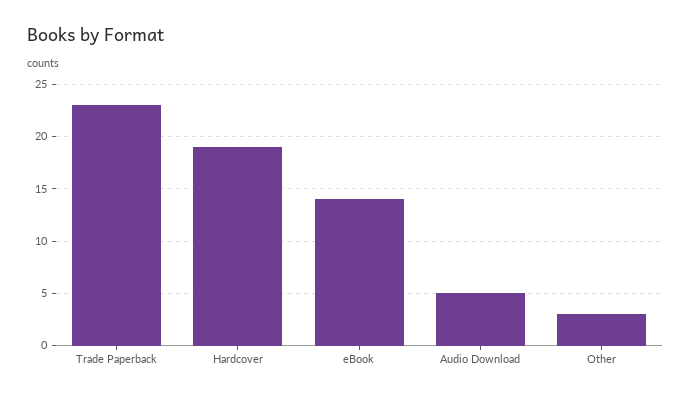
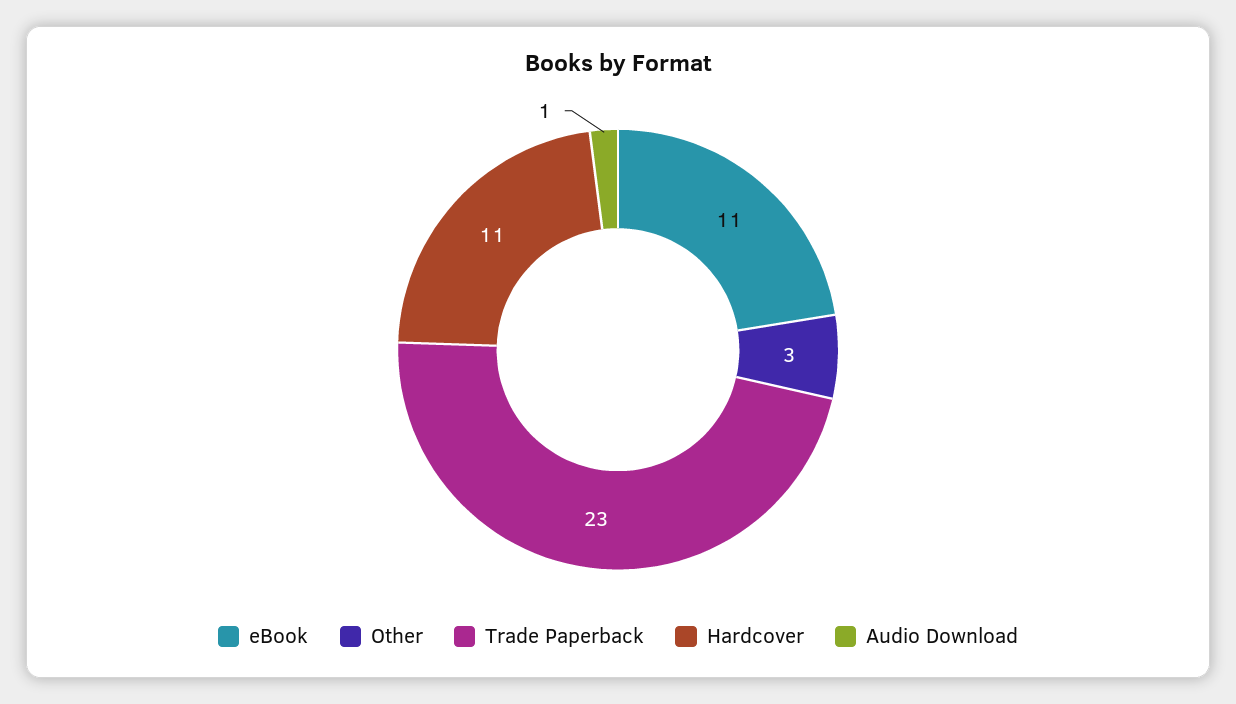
  {
    "Trade Paperback": 23,
-   "Hardcover": 19,
+   "Hardcover": 11,
-   "eBook": 14,
+   "eBook": 11,
-   "Audio Download": 5,
+   "Audio Download": 1,
    "Other": 3
  }

